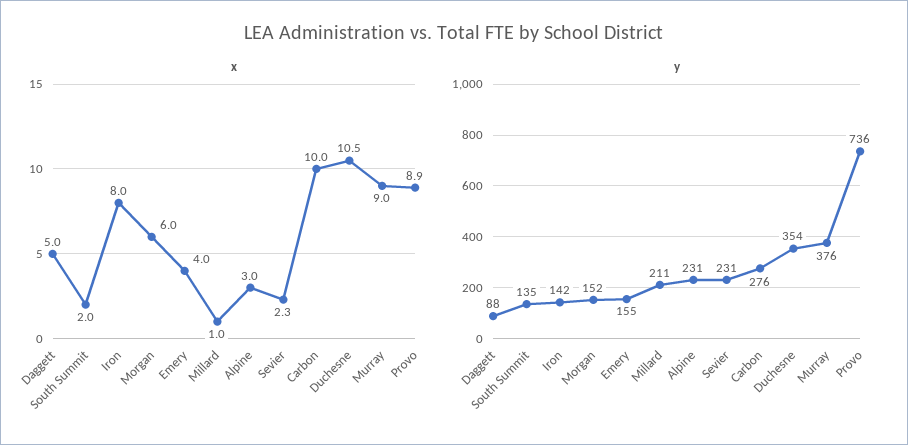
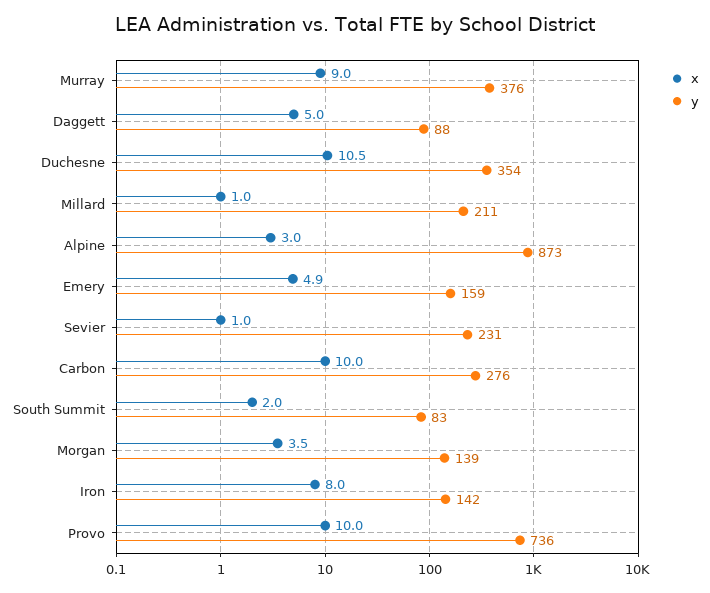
  {
    "x": {
      "Daggett": 5,
      "South Summit": 2,
      "Iron": 8,
-     "Morgan": 6,
+     "Morgan": 3.5,
-     "Emery": 4,
+     "Emery": 4.9,
      "Millard": 1,
      "Alpine": 3,
-     "Sevier": 2.3,
+     "Sevier": 1,
      "Carbon": 10,
      "Duchesne": 10.5,
      "Murray": 9,
-     "Provo": 8.9
+     "Provo": 10
    },
    "y": {
      "Daggett": 88,
-     "South Summit": 135,
+     "South Summit": 83,
      "Iron": 142,
-     "Morgan": 152,
+     "Morgan": 139,
-     "Emery": 155,
+     "Emery": 159,
      "Millard": 211,
-     "Alpine": 231,
+     "Alpine": 873,
      "Sevier": 231,
      "Carbon": 276,
      "Duchesne": 354,
      "Murray": 376,
      "Provo": 736
    }
  }

